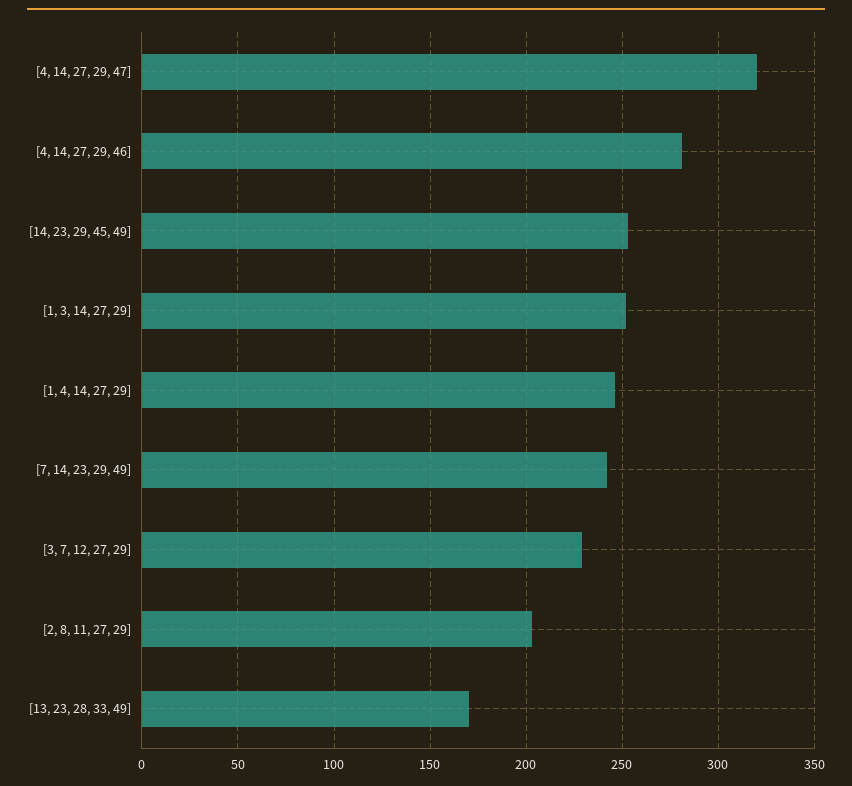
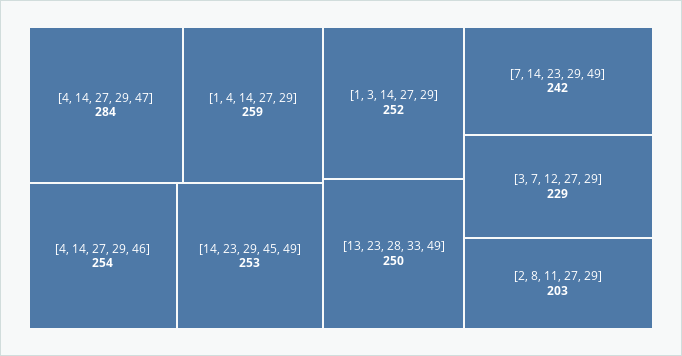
  {
-   "[4, 14, 27, 29, 47]": 320,
+   "[4, 14, 27, 29, 47]": 284,
-   "[4, 14, 27, 29, 46]": 280,
+   "[4, 14, 27, 29, 46]": 254,
    "[14, 23, 29, 45, 49]": 253,
    "[1, 3, 14, 27, 29]": 252,
-   "[1, 4, 14, 27, 29]": 245,
+   "[1, 4, 14, 27, 29]": 259,
    "[7, 14, 23, 29, 49]": 242,
    "[3, 7, 12, 27, 29]": 229,
    "[2, 8, 11, 27, 29]": 203,
-   "[13, 23, 28, 33, 49]": 170
+   "[13, 23, 28, 33, 49]": 250
  }

